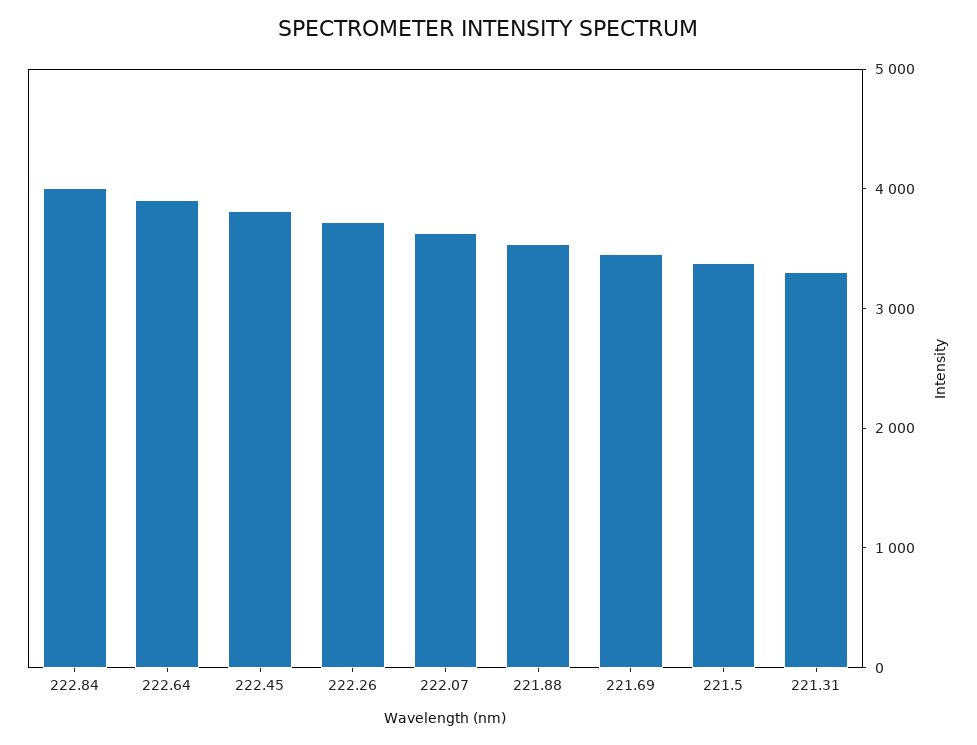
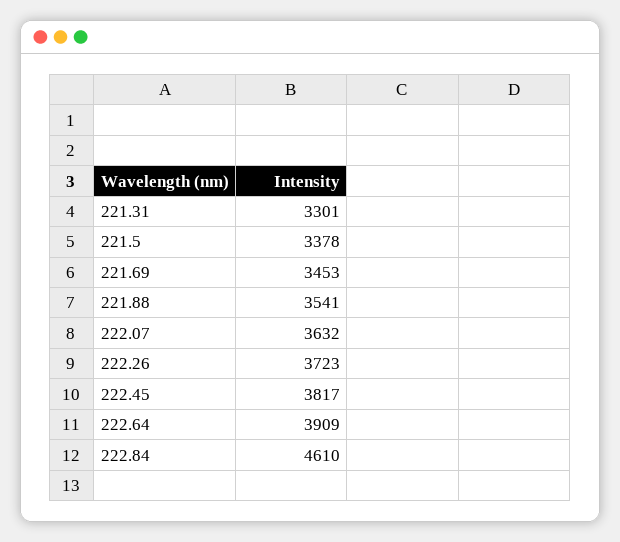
  {
-   "222.84": 4000,
+   "222.84": 4610,
    "222.64": 3909,
    "222.45": 3817,
    "222.26": 3723,
    "222.07": 3632,
    "221.88": 3541,
    "221.69": 3453,
    "221.5": 3378,
    "221.31": 3301
  }

